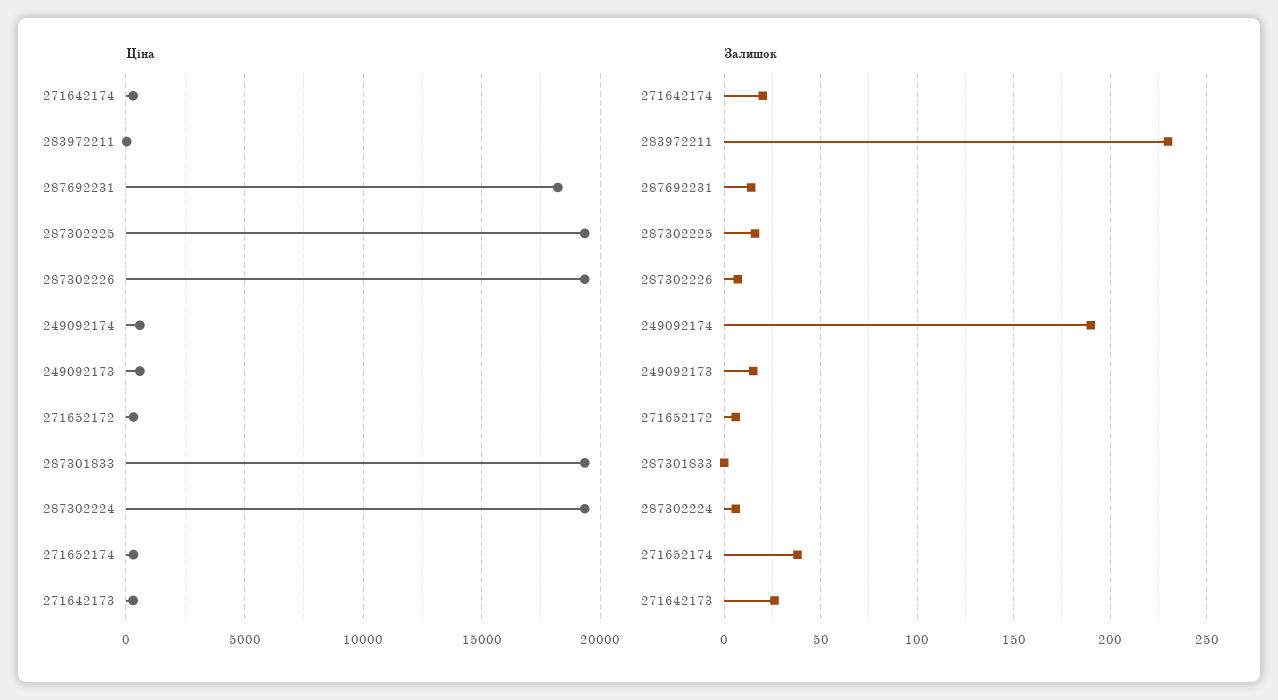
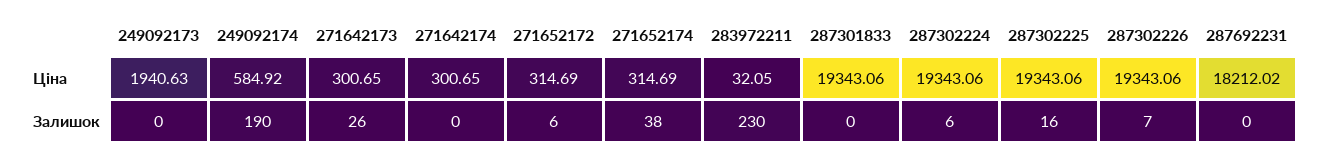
  {
    "Ціна": {
      "271642174": 300.65,
      "283972211": 32.05,
      "287692231": 18212.02,
      "287302225": 19343.06,
      "287302226": 19343.06,
      "249092174": 584.92,
-     "249092173": 500,
+     "249092173": 1940.63,
      "271652172": 314.69,
      "287301833": 19343.06,
      "287302224": 19343.06,
      "271652174": 314.69,
      "271642173": 300.65
    },
    "Залишок": {
-     "271642174": 20,
+     "271642174": 0,
      "283972211": 230,
-     "287692231": 15,
+     "287692231": 0,
      "287302225": 16,
      "287302226": 7,
      "249092174": 190,
-     "249092173": 15,
+     "249092173": 0,
      "271652172": 6,
      "287301833": 0,
      "287302224": 6,
      "271652174": 38,
      "271642173": 26
    }
  }

